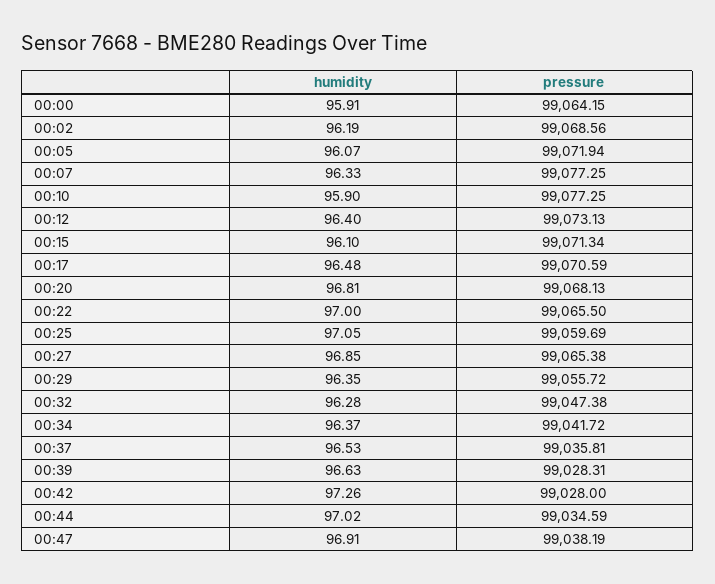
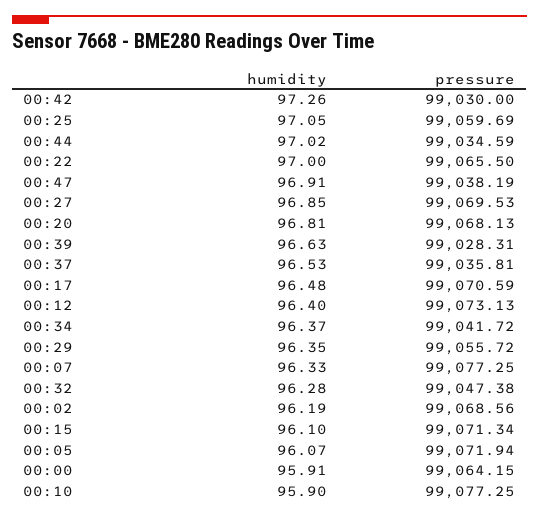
  {
    "humidity": {
      "00:00": 95.91,
      "00:02": 96.19,
      "00:05": 96.07,
      "00:07": 96.33,
      "00:10": 95.9,
      "00:12": 96.4,
      "00:15": 96.1,
      "00:17": 96.48,
      "00:20": 96.81,
      "00:22": 97,
      "00:25": 97.05,
      "00:27": 96.85,
      "00:29": 96.35,
      "00:32": 96.28,
      "00:34": 96.37,
      "00:37": 96.53,
      "00:39": 96.63,
      "00:42": 97.26,
      "00:44": 97.02,
      "00:47": 96.91
    },
    "pressure": {
      "00:00": 99064.15,
      "00:02": 99068.56,
      "00:05": 99071.94,
      "00:07": 99077.25,
      "00:10": 99077.25,
      "00:12": 99073.13,
      "00:15": 99071.34,
      "00:17": 99070.59,
      "00:20": 99068.13,
      "00:22": 99065.5,
      "00:25": 99059.69,
-     "00:27": 99065.38,
+     "00:27": 99069.53,
      "00:29": 99055.72,
      "00:32": 99047.38,
      "00:34": 99041.72,
      "00:37": 99035.81,
      "00:39": 99028.31,
-     "00:42": 99028,
+     "00:42": 99030,
      "00:44": 99034.59,
      "00:47": 99038.19
    }
  }

